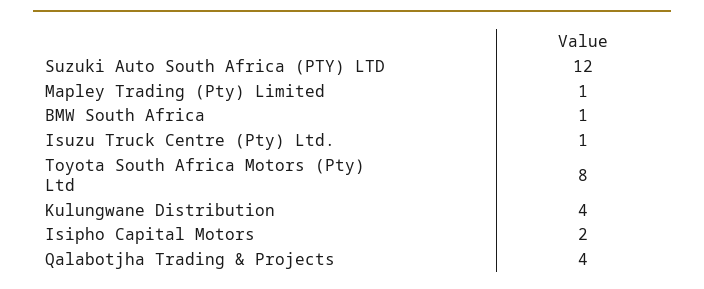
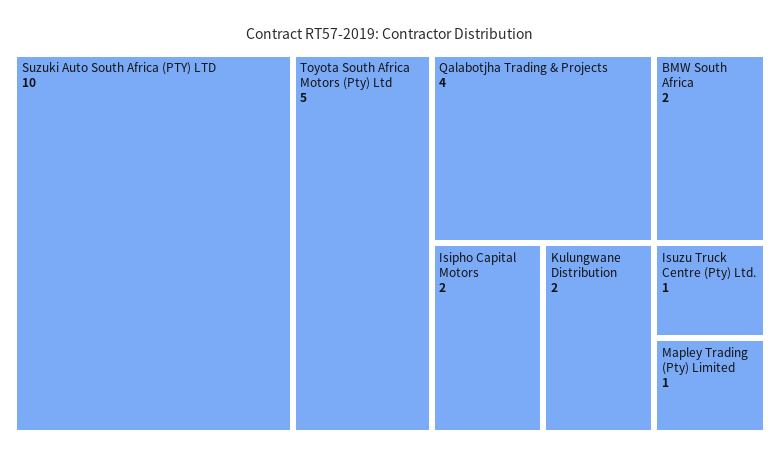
  {
-   "Suzuki Auto South Africa (PTY) LTD": 12,
+   "Suzuki Auto South Africa (PTY) LTD": 10,
    "Mapley Trading (Pty) Limited": 1,
-   "BMW South Africa": 1,
+   "BMW South Africa": 2,
    "Isuzu Truck Centre (Pty) Ltd.": 1,
-   "Toyota South Africa Motors (Pty) Ltd": 8,
+   "Toyota South Africa Motors (Pty) Ltd": 5,
-   "Kulungwane Distribution": 4,
+   "Kulungwane Distribution": 2,
    "Isipho Capital Motors": 2,
    "Qalabotjha Trading & Projects": 4
  }

